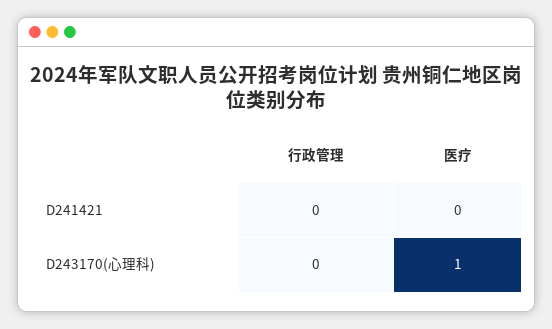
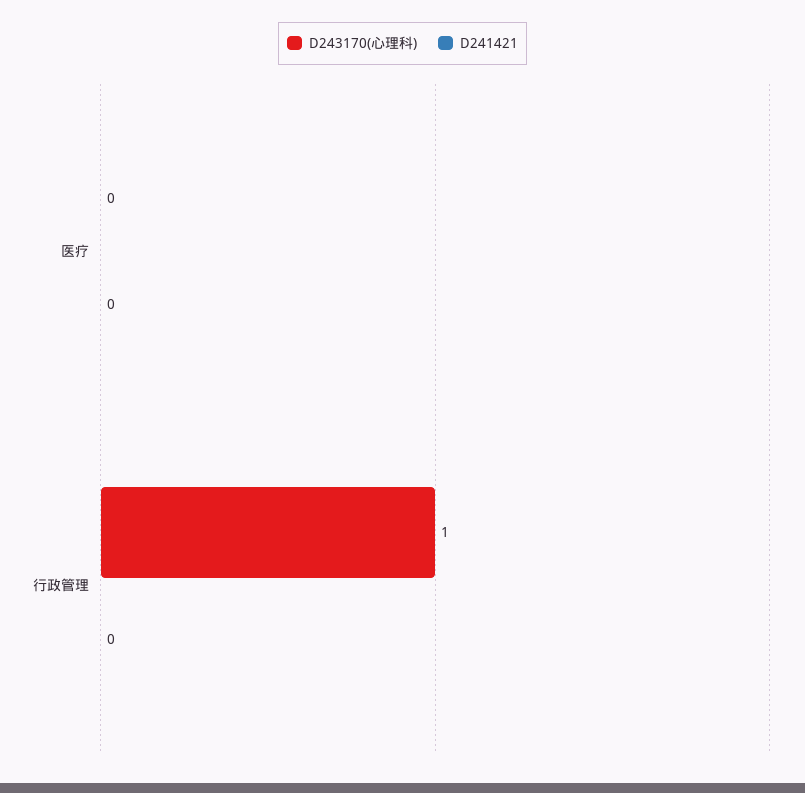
  {
    "D241421": {
      "行政管理": 0,
      "医疗": 0
    },
    "D243170(心理科)": {
-     "行政管理": 0,
+     "行政管理": 1,
-     "医疗": 1
+     "医疗": 0
    }
  }

